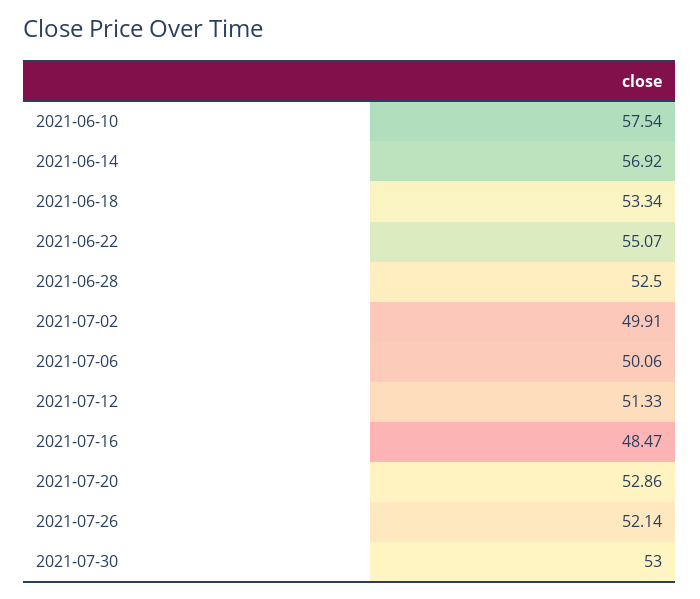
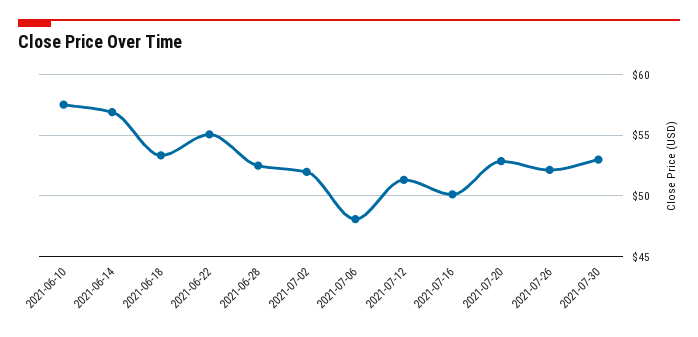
  {
    "2021-06-10": 57.54,
    "2021-06-14": 56.92,
    "2021-06-18": 53.34,
    "2021-06-22": 55.07,
    "2021-06-28": 52.5,
-   "2021-07-02": 49.91,
+   "2021-07-02": 52,
-   "2021-07-06": 50.06,
+   "2021-07-06": 48,
    "2021-07-12": 51.33,
-   "2021-07-16": 48.47,
+   "2021-07-16": 50,
    "2021-07-20": 52.86,
    "2021-07-26": 52.14,
    "2021-07-30": 53
  }

